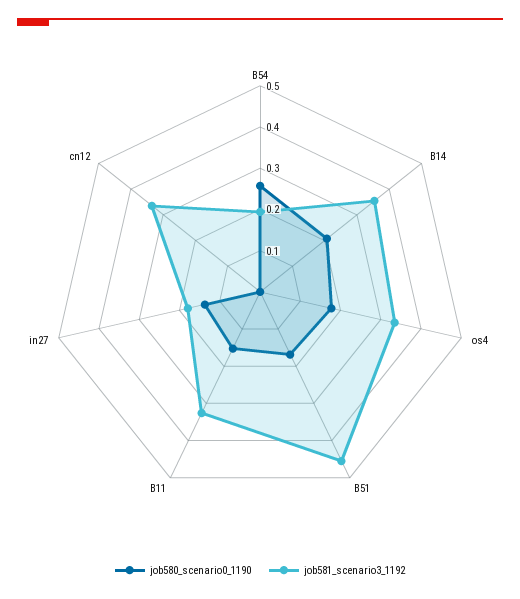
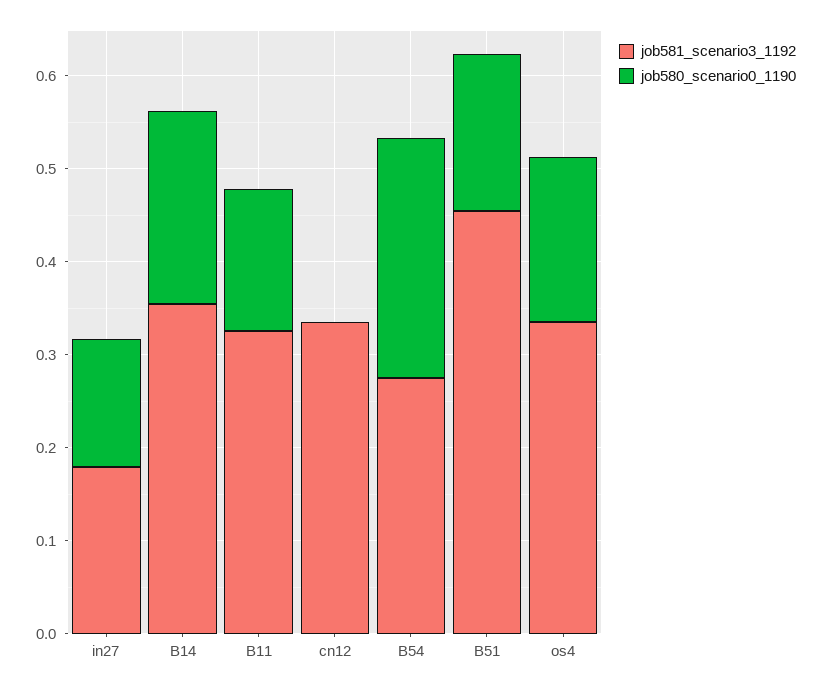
  {
    "job580_scenario0_1190": {
      "B54": 0.26,
      "B14": 0.2,
      "os4": 0.18,
      "B51": 0.16,
      "B11": 0.16,
      "in27": 0.14,
      "cn12": 0
    },
    "job581_scenario3_1192": {
-     "B54": 0.2,
+     "B54": 0.28,
      "B14": 0.36,
      "os4": 0.34,
      "B51": 0.46,
      "B11": 0.32,
      "in27": 0.18,
      "cn12": 0.34
    }
  }

